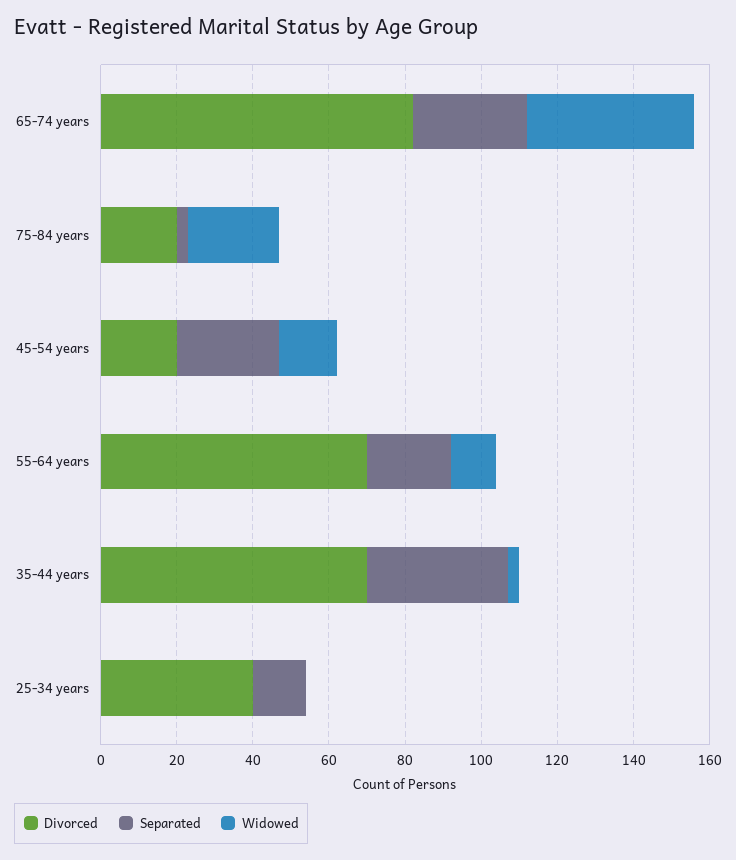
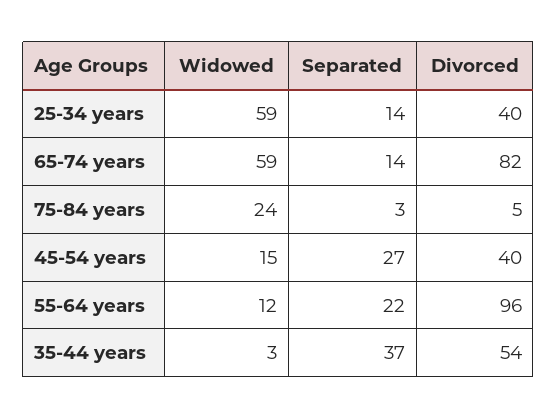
  {
    "Divorced": {
      "65-74 years": 82,
-     "75-84 years": 20,
+     "75-84 years": 5,
-     "45-54 years": 20,
+     "45-54 years": 40,
-     "55-64 years": 70,
+     "55-64 years": 96,
-     "35-44 years": 70,
+     "35-44 years": 54,
      "25-34 years": 40
    },
    "Separated": {
-     "65-74 years": 30,
+     "65-74 years": 14,
      "75-84 years": 3,
      "45-54 years": 27,
      "55-64 years": 22,
      "35-44 years": 37,
      "25-34 years": 14
    },
    "Widowed": {
-     "65-74 years": 45,
+     "65-74 years": 59,
      "75-84 years": 24,
      "45-54 years": 15,
      "55-64 years": 12,
      "35-44 years": 3,
-     "25-34 years": 0
+     "25-34 years": 59
    }
  }

